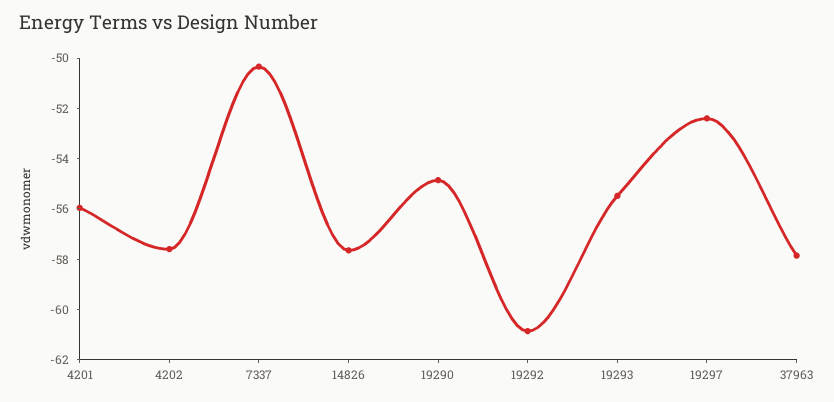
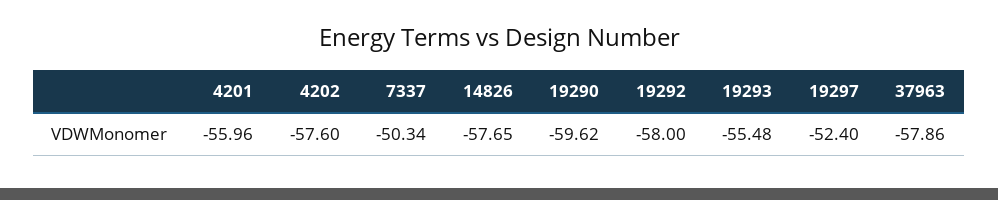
  {
    "4201": -55.96,
    "4202": -57.6,
    "7337": -50.34,
    "14826": -57.65,
-   "19290": -55,
+   "19290": -59.62,
-   "19292": -61,
+   "19292": -58,
    "19293": -55.48,
    "19297": -52.4,
    "37963": -57.86
  }

